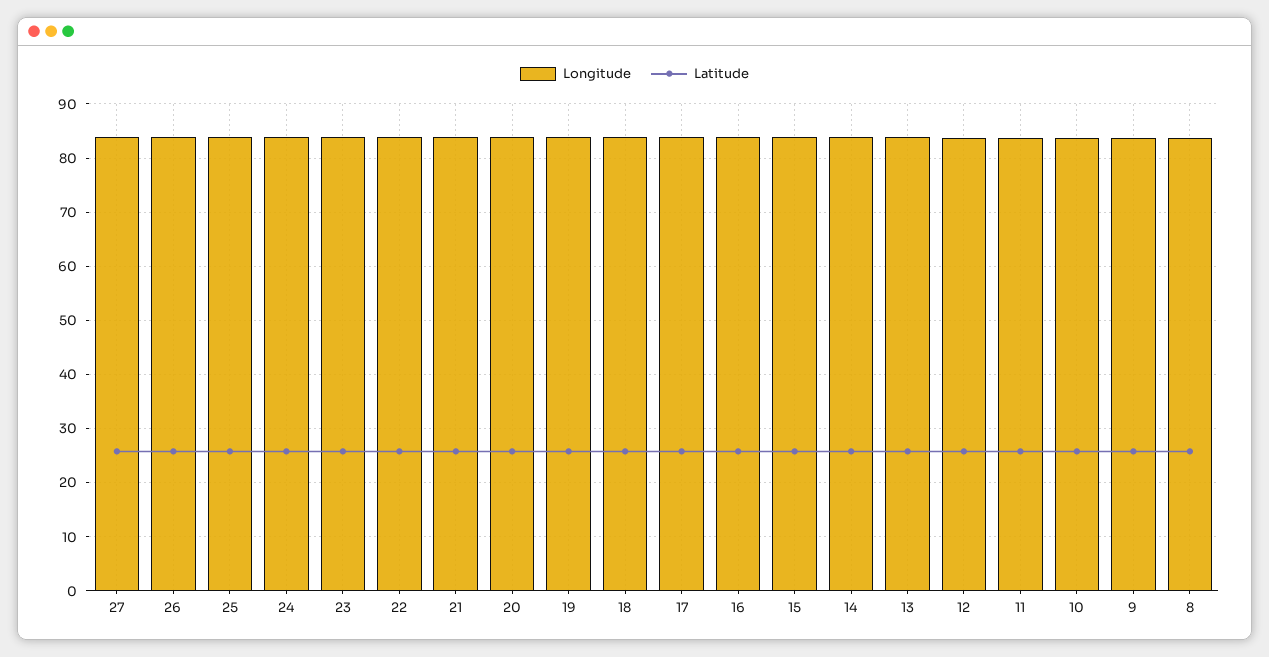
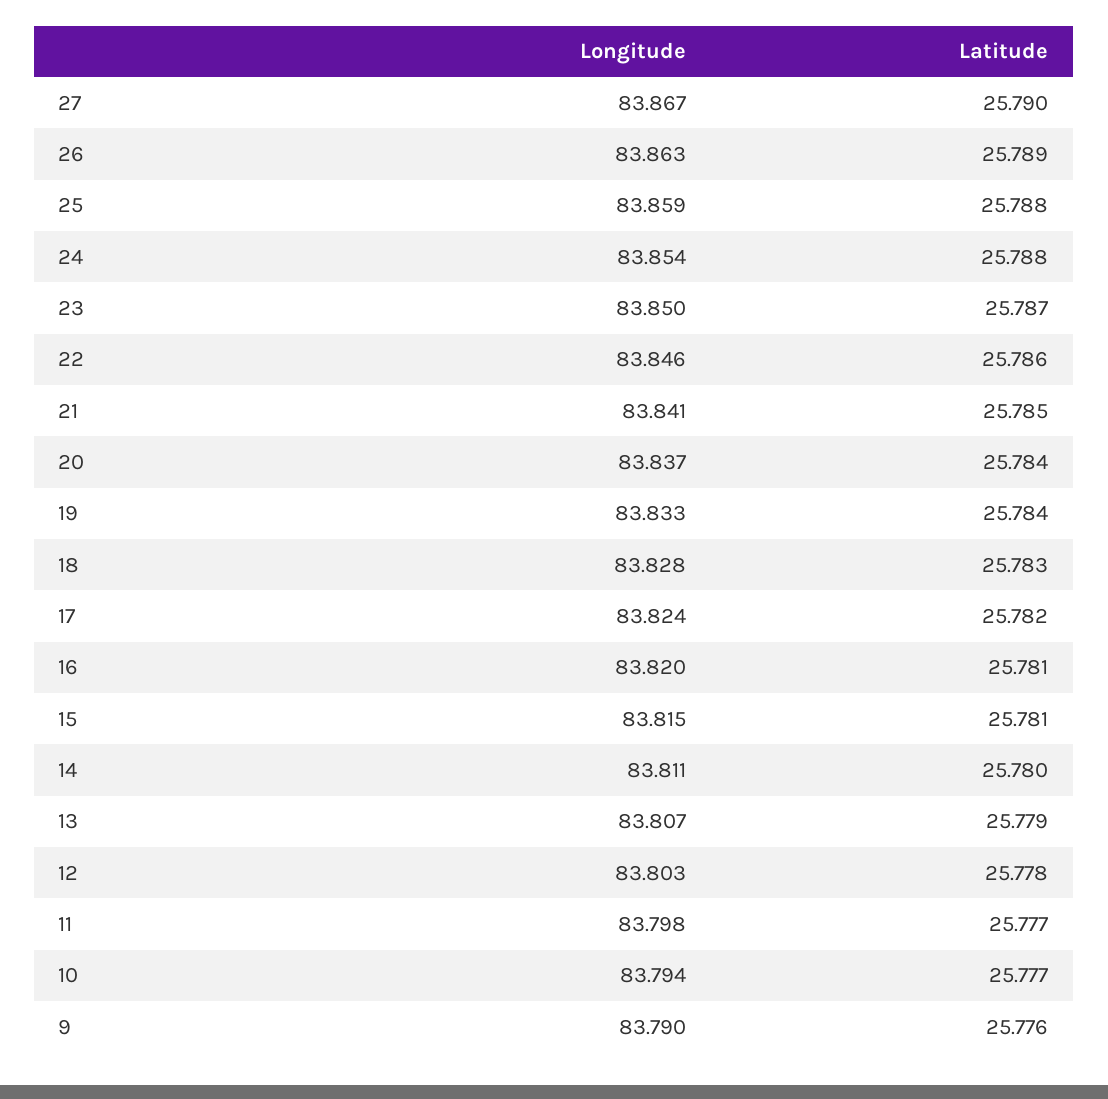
  {
    "Longitude": {
      "27": 83.867,
      "26": 83.863,
      "25": 83.859,
      "24": 83.854,
      "23": 83.85,
      "22": 83.846,
      "21": 83.841,
      "20": 83.837,
      "19": 83.833,
      "18": 83.828,
      "17": 83.824,
      "16": 83.82,
      "15": 83.815,
      "14": 83.811,
      "13": 83.807,
      "12": 83.803,
      "11": 83.798,
      "10": 83.794,
-     "9": 83.79,
+     "9": 83.79
-     "8": 84
    },
    "Latitude": {
      "27": 25.79,
      "26": 25.789,
      "25": 25.788,
      "24": 25.788,
      "23": 25.787,
      "22": 25.786,
      "21": 25.785,
      "20": 25.784,
      "19": 25.784,
      "18": 25.783,
      "17": 25.782,
      "16": 25.781,
      "15": 25.781,
      "14": 25.78,
      "13": 25.779,
      "12": 25.778,
      "11": 25.777,
      "10": 25.777,
-     "9": 25.776,
+     "9": 25.776
-     "8": 26
    }
  }

